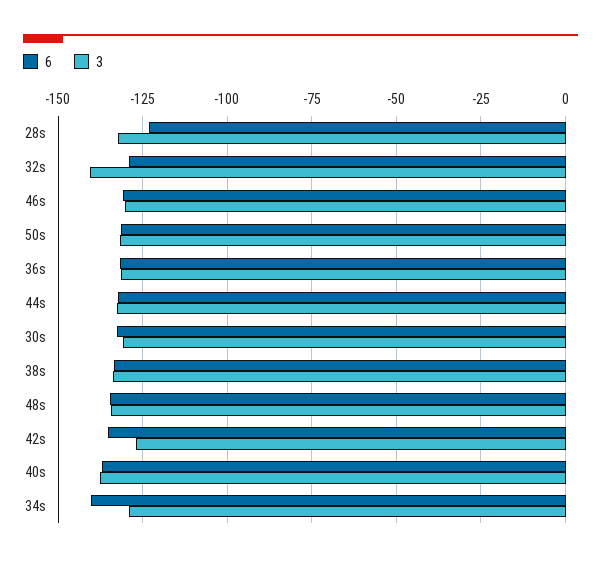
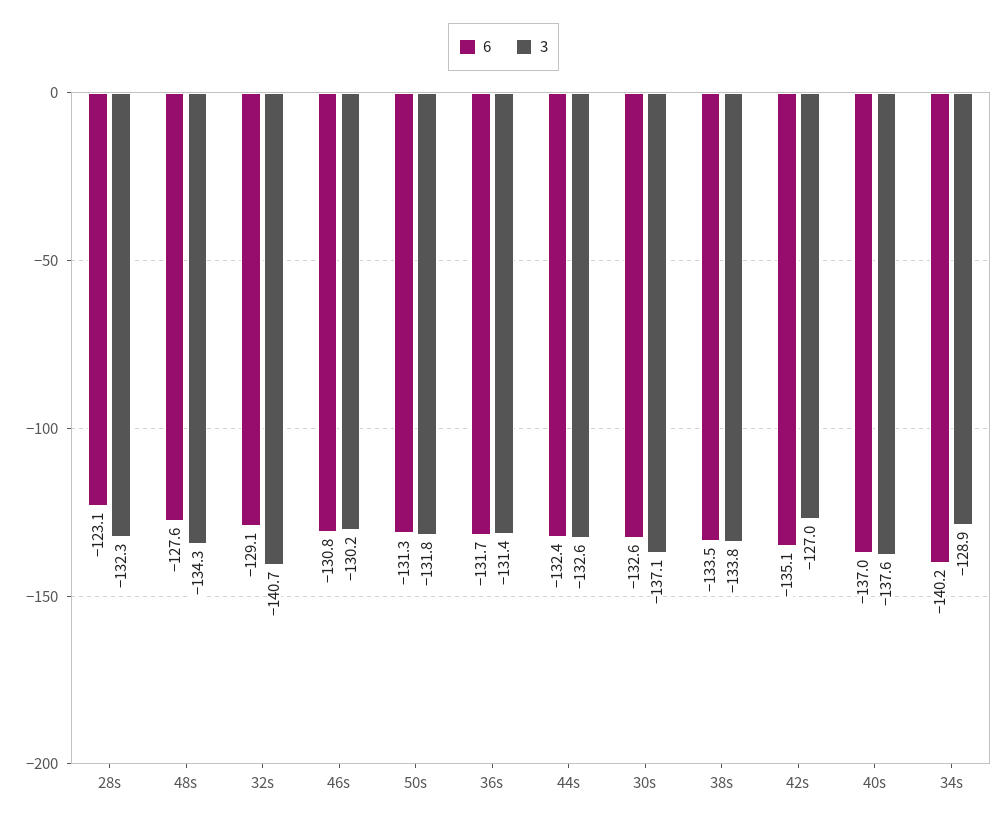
  {
    "6": {
      "28s": -123.1,
      "32s": -129.1,
      "46s": -130.8,
      "50s": -131.3,
      "36s": -131.7,
      "44s": -132.4,
      "30s": -132.6,
      "38s": -133.5,
-     "48s": -135,
+     "48s": -127.6,
      "42s": -135.1,
      "40s": -137,
      "34s": -140.2
    },
    "3": {
      "28s": -132.3,
      "32s": -140.7,
      "46s": -130.2,
      "50s": -131.8,
      "36s": -131.4,
      "44s": -132.6,
-     "30s": -130,
+     "30s": -137.1,
      "38s": -133.8,
      "48s": -134.3,
      "42s": -127,
      "40s": -137.6,
      "34s": -128.9
    }
  }

